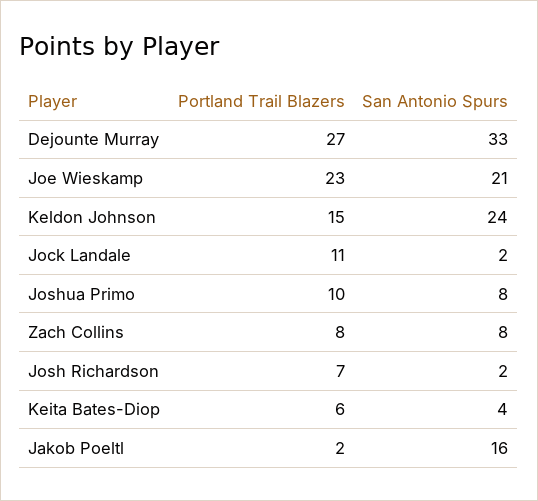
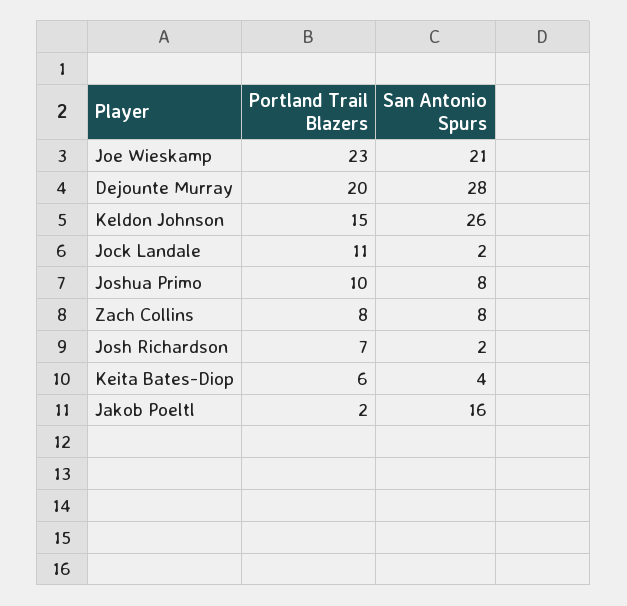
  {
    "Portland Trail Blazers": {
-     "Dejounte Murray": 27,
+     "Dejounte Murray": 20,
      "Joe Wieskamp": 23,
      "Keldon Johnson": 15,
      "Jock Landale": 11,
      "Joshua Primo": 10,
      "Zach Collins": 8,
      "Josh Richardson": 7,
      "Keita Bates-Diop": 6,
      "Jakob Poeltl": 2
    },
    "San Antonio Spurs": {
-     "Dejounte Murray": 33,
+     "Dejounte Murray": 28,
      "Joe Wieskamp": 21,
-     "Keldon Johnson": 24,
+     "Keldon Johnson": 26,
      "Jock Landale": 2,
      "Joshua Primo": 8,
      "Zach Collins": 8,
      "Josh Richardson": 2,
      "Keita Bates-Diop": 4,
      "Jakob Poeltl": 16
    }
  }

